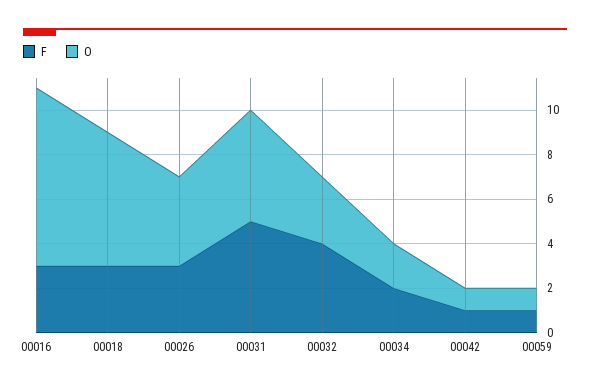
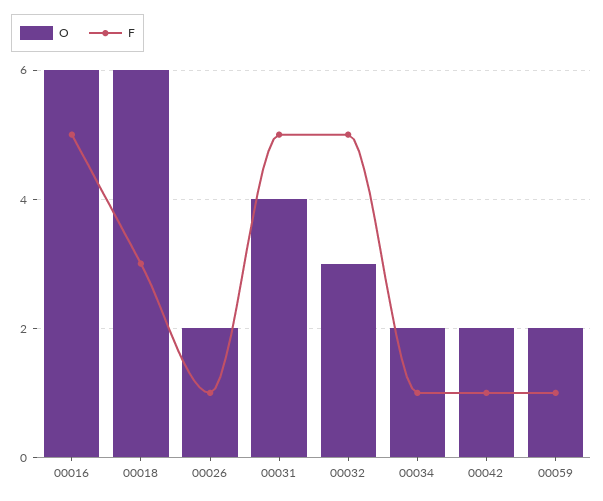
  {
    "F": {
-     "00016": 3,
+     "00016": 5,
      "00018": 3,
-     "00026": 3,
+     "00026": 1,
      "00031": 5,
-     "00032": 4,
+     "00032": 5,
-     "00034": 2,
+     "00034": 1,
      "00042": 1,
      "00059": 1
    },
    "O": {
-     "00016": 8,
+     "00016": 6,
      "00018": 6,
-     "00026": 4,
+     "00026": 2,
-     "00031": 5,
+     "00031": 4,
      "00032": 3,
      "00034": 2,
-     "00042": 1,
+     "00042": 2,
-     "00059": 1
+     "00059": 2
    }
  }

